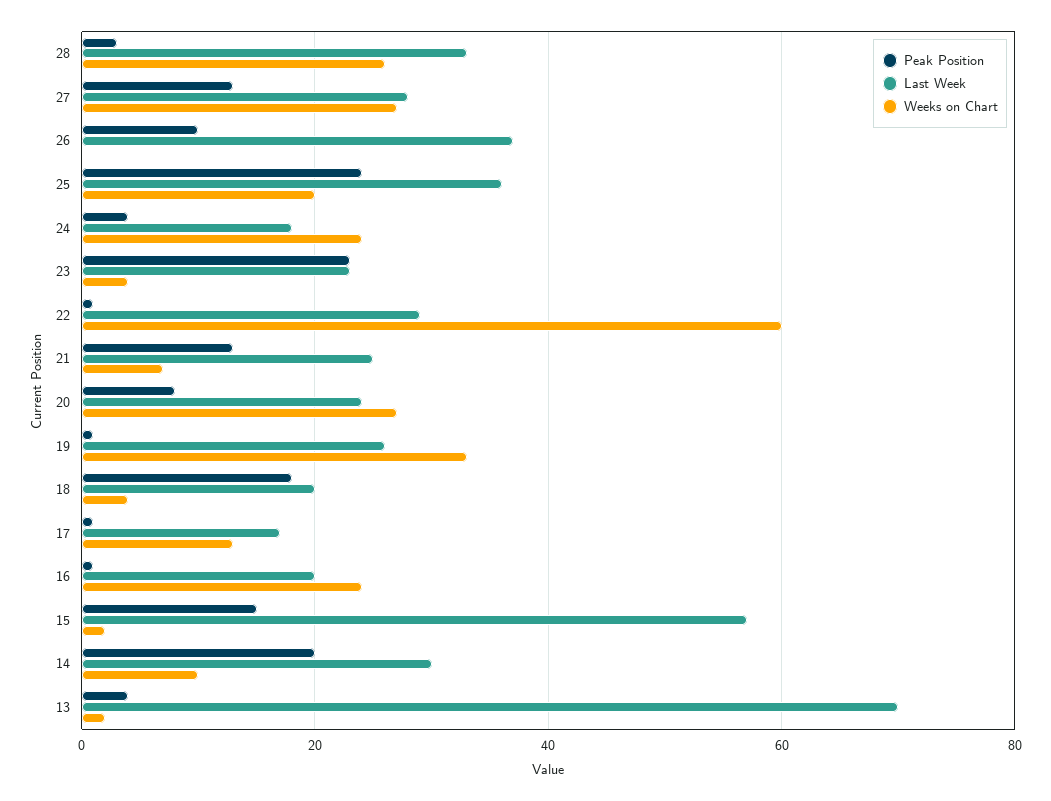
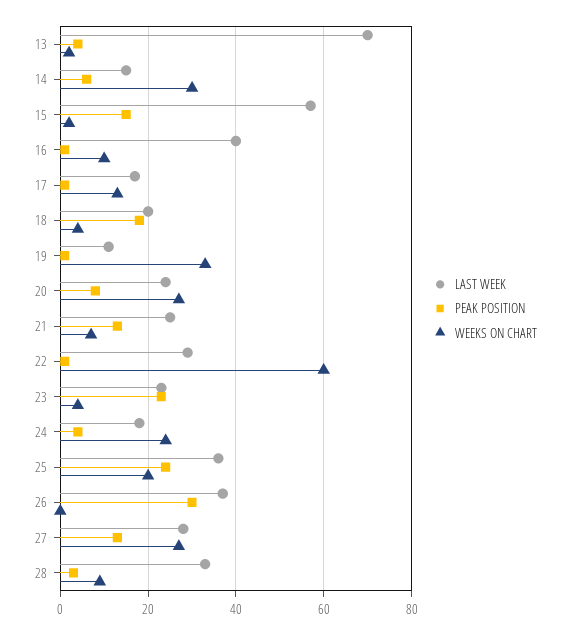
  {
    "Peak Position": {
      "28": 5,
      "27": 15,
-     "26": 10,
+     "26": 30,
      "25": 25,
      "24": 5,
      "23": 25,
      "22": 0,
      "21": 15,
      "20": 10,
      "19": 0,
      "18": 20,
      "17": 0,
      "16": 0,
      "15": 15,
-     "14": 20,
+     "14": 5,
      "13": 5
    },
    "Last Week": {
      "28": 35,
      "27": 30,
      "26": 35,
      "25": 35,
      "24": 20,
      "23": 25,
      "22": 30,
      "21": 25,
      "20": 25,
-     "19": 25,
+     "19": 10,
      "18": 20,
      "17": 15,
-     "16": 20,
+     "16": 40,
      "15": 55,
-     "14": 30,
+     "14": 15,
      "13": 70
    },
    "Weeks on Chart": {
-     "28": 25,
+     "28": 10,
      "27": 25,
      "26": 0,
      "25": 20,
      "24": 25,
      "23": 5,
      "22": 60,
      "21": 5,
      "20": 25,
      "19": 35,
      "18": 5,
      "17": 15,
-     "16": 25,
+     "16": 10,
      "15": 0,
-     "14": 10,
+     "14": 30,
      "13": 0
    }
  }

